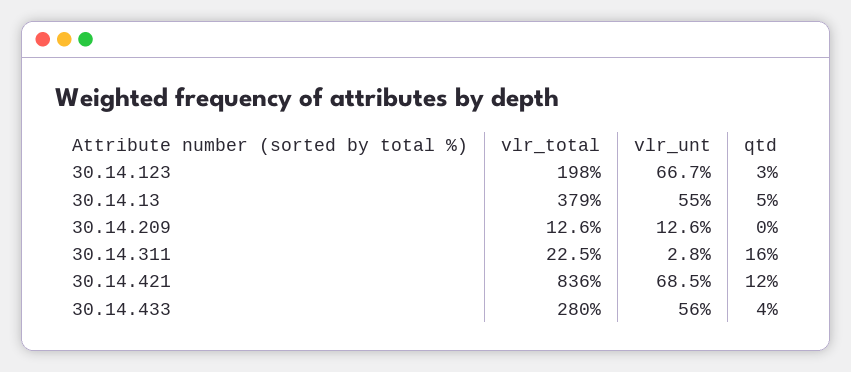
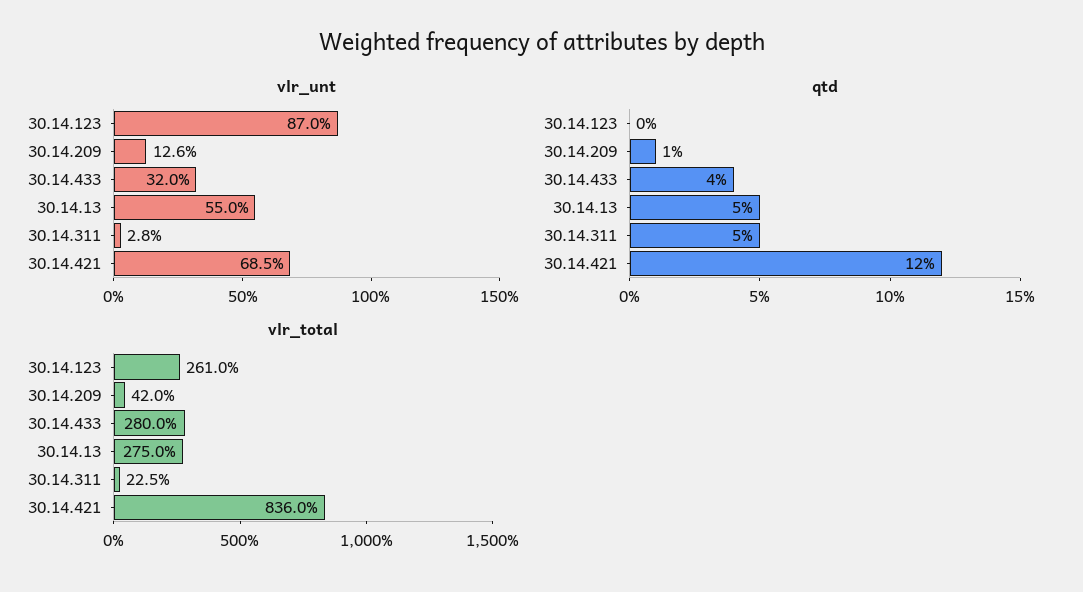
  {
    "vlr_total": {
-     "30.14.123": 198,
+     "30.14.123": 261,
-     "30.14.13": 379,
+     "30.14.13": 275,
-     "30.14.209": 12.6,
+     "30.14.209": 42,
      "30.14.311": 22.5,
      "30.14.421": 836,
      "30.14.433": 280
    },
    "vlr_unt": {
-     "30.14.123": 66.7,
+     "30.14.123": 87,
      "30.14.13": 55,
      "30.14.209": 12.6,
      "30.14.311": 2.8,
      "30.14.421": 68.5,
-     "30.14.433": 56
+     "30.14.433": 32
    },
    "qtd": {
-     "30.14.123": 3,
+     "30.14.123": 0,
      "30.14.13": 5,
-     "30.14.209": 0,
+     "30.14.209": 1,
-     "30.14.311": 16,
+     "30.14.311": 5,
      "30.14.421": 12,
      "30.14.433": 4
    }
  }

